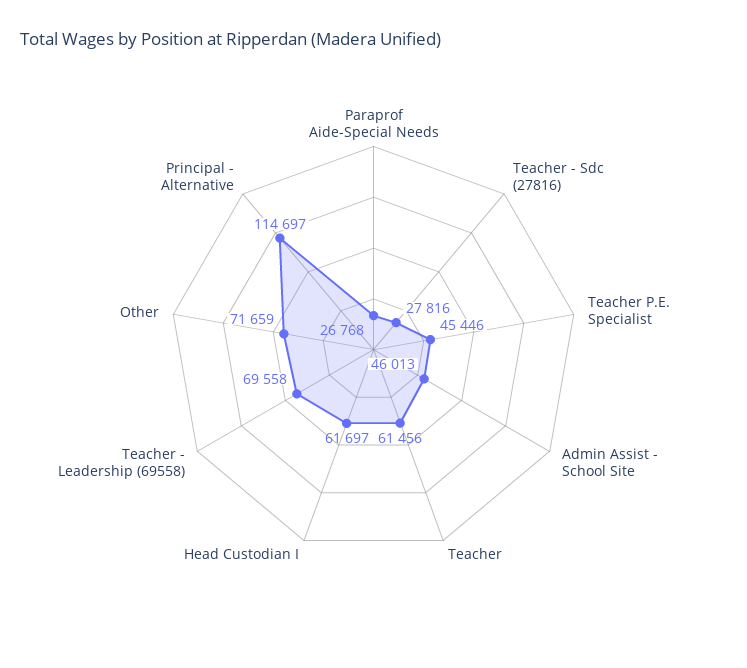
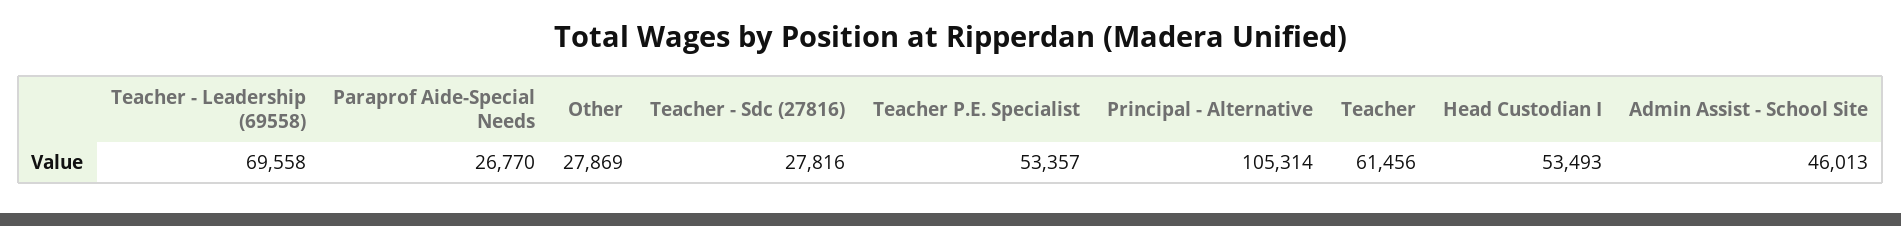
  {
-   "Paraprof Aide-Special Needs": 26768,
+   "Paraprof Aide-Special Needs": 26770,
    "Teacher - Sdc (27816)": 27816,
-   "Teacher P.E. Specialist": 45446,
+   "Teacher P.E. Specialist": 53357,
    "Admin Assist - School Site": 46013,
    "Teacher": 61456,
-   "Head Custodian I": 61697,
+   "Head Custodian I": 53493,
    "Teacher - Leadership (69558)": 69558,
-   "Other": 71659,
+   "Other": 27869,
-   "Principal - Alternative": 114697
+   "Principal - Alternative": 105314
  }

